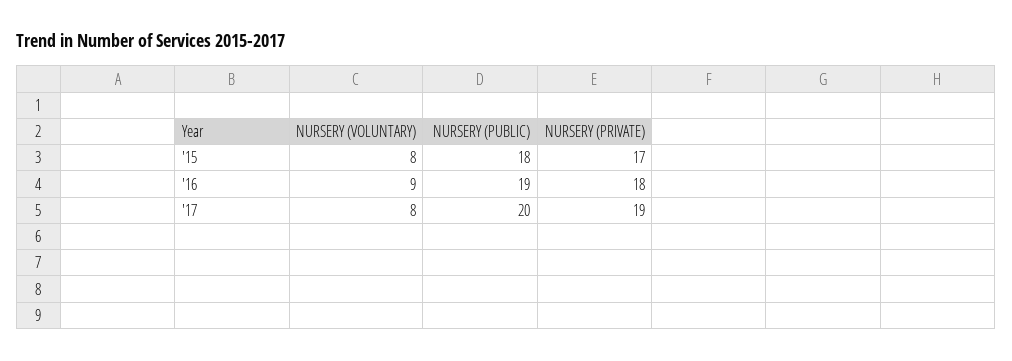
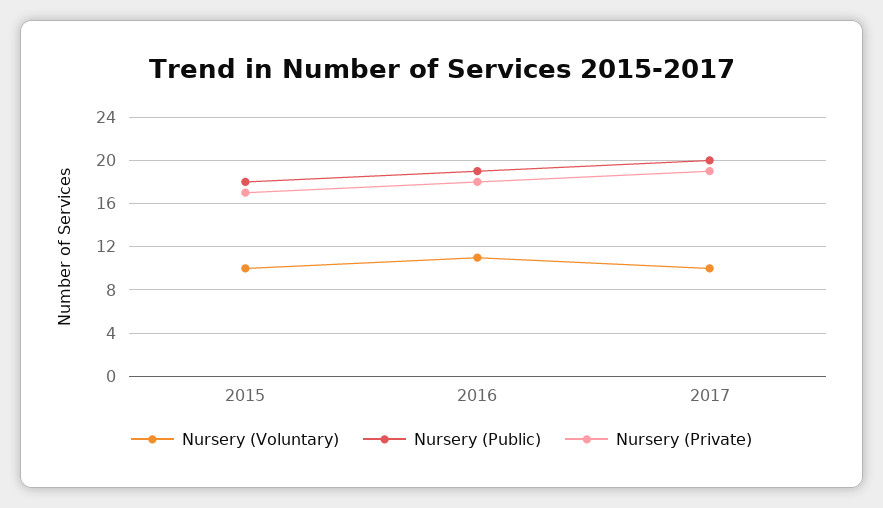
  {
    "NURSERY (VOLUNTARY)": {
-     "'15": 8,
+     "'15": 10,
-     "'16": 9,
+     "'16": 11,
-     "'17": 8
+     "'17": 10
    },
    "NURSERY (PUBLIC)": {
      "'15": 18,
      "'16": 19,
      "'17": 20
    },
    "NURSERY (PRIVATE)": {
      "'15": 17,
      "'16": 18,
      "'17": 19
    }
  }

